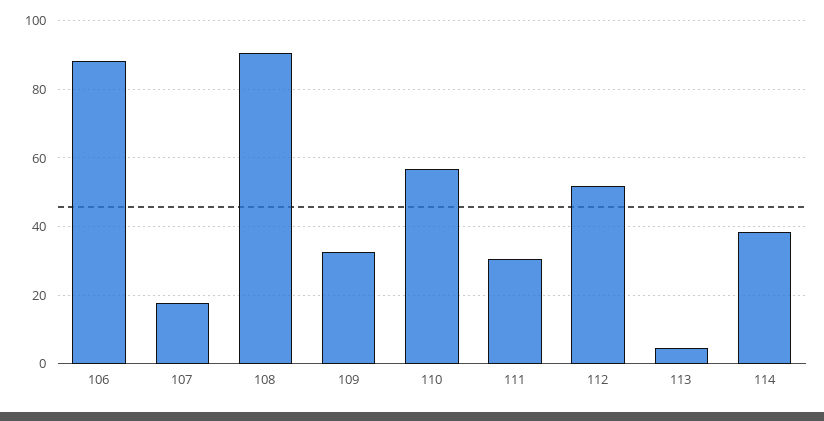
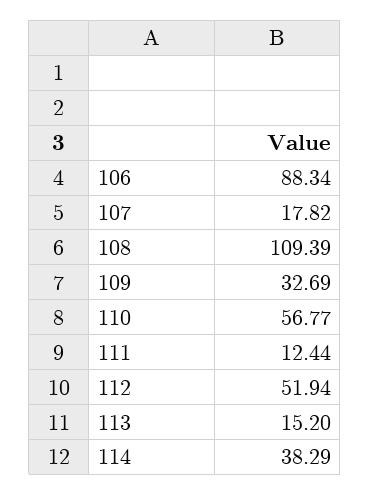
  {
    "106": 88.34,
    "107": 17.82,
-   "108": 90,
+   "108": 109.39,
    "109": 32.69,
    "110": 56.77,
-   "111": 30,
+   "111": 12.44,
    "112": 51.94,
-   "113": 4,
+   "113": 15.2,
    "114": 38.29
  }

